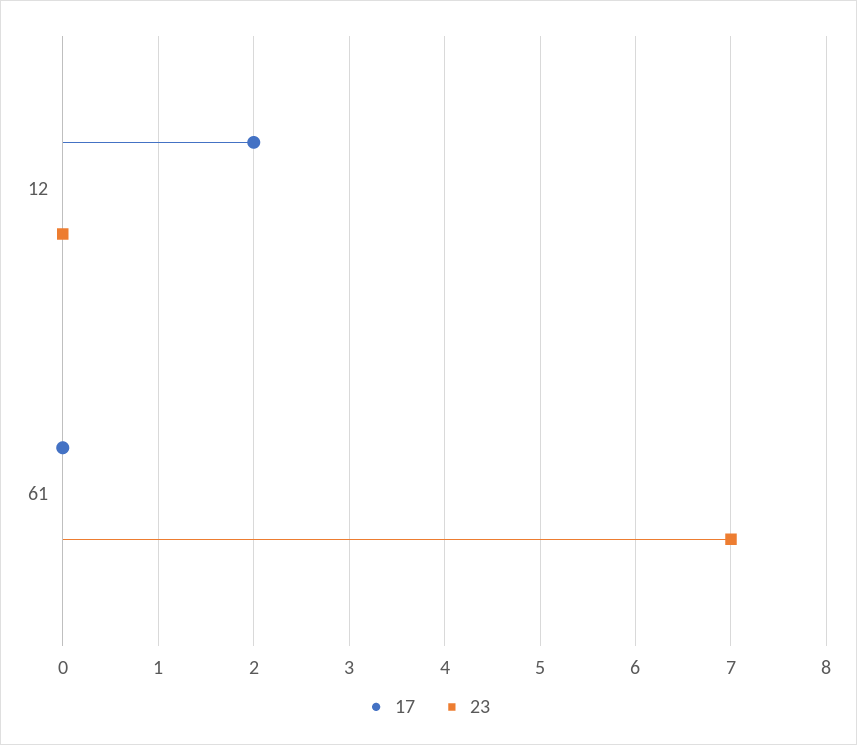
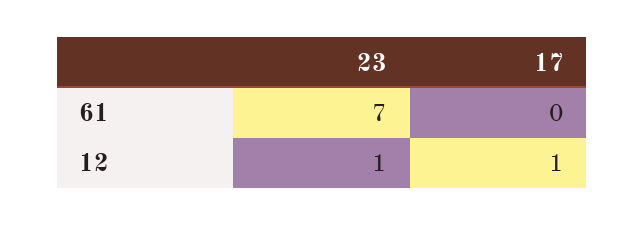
  {
    "17": {
-     "12": 2,
+     "12": 1,
      "61": 0
    },
    "23": {
-     "12": 0,
+     "12": 1,
      "61": 7
    }
  }

